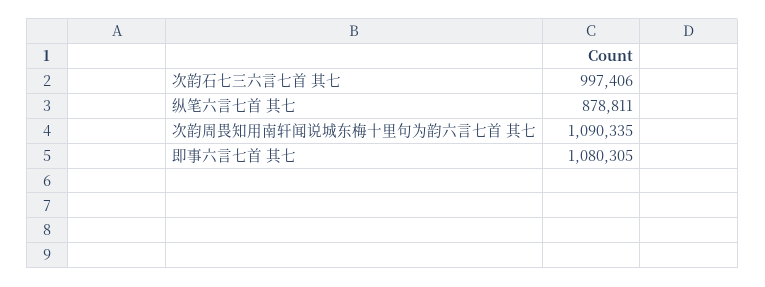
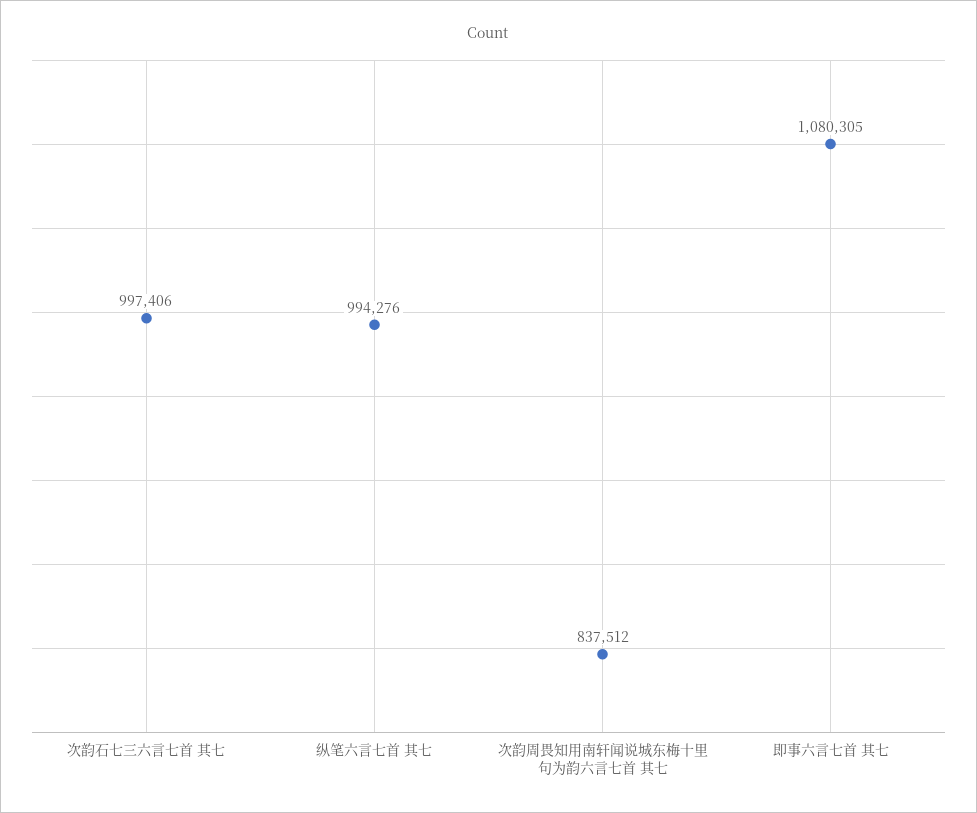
  {
    "次韵石七三六言七首 其七": 997406,
-   "纵笔六言七首 其七": 878811,
+   "纵笔六言七首 其七": 994276,
-   "次韵周畏知用南轩闻说城东梅十里句为韵六言七首 其七": 1090335,
+   "次韵周畏知用南轩闻说城东梅十里句为韵六言七首 其七": 837512,
    "即事六言七首 其七": 1080305
  }

